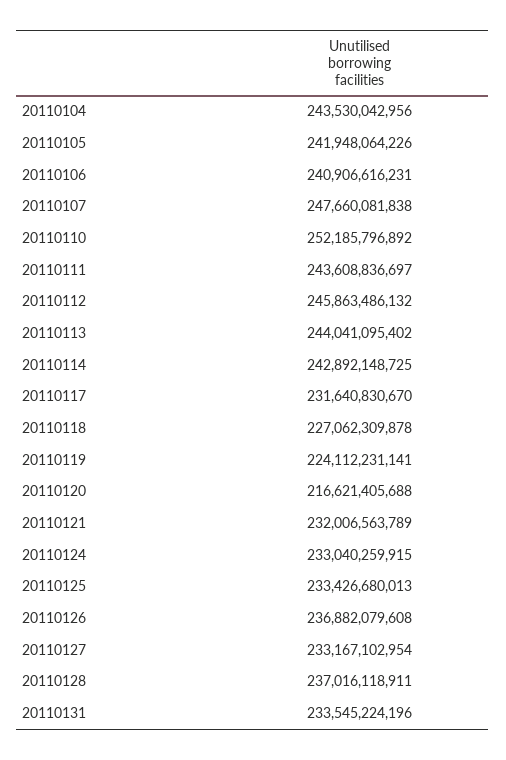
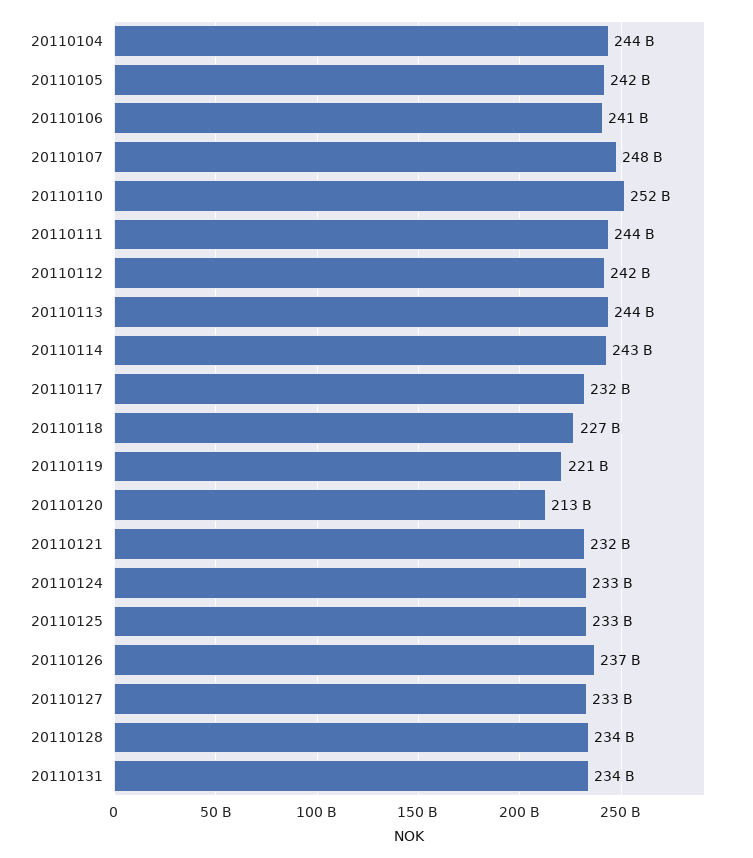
  {
    "20110104": 243530042956,
    "20110105": 241948064226,
    "20110106": 240906616231,
    "20110107": 247660081838,
    "20110110": 252185796892,
    "20110111": 243608836697,
-   "20110112": 245863486132,
+   "20110112": 242000000000,
    "20110113": 244041095402,
    "20110114": 242892148725,
    "20110117": 231640830670,
    "20110118": 227062309878,
-   "20110119": 224112231141,
+   "20110119": 221000000000,
-   "20110120": 216621405688,
+   "20110120": 213000000000,
    "20110121": 232006563789,
    "20110124": 233040259915,
    "20110125": 233426680013,
    "20110126": 236882079608,
    "20110127": 233167102954,
-   "20110128": 237016118911,
+   "20110128": 234000000000,
    "20110131": 233545224196
  }

